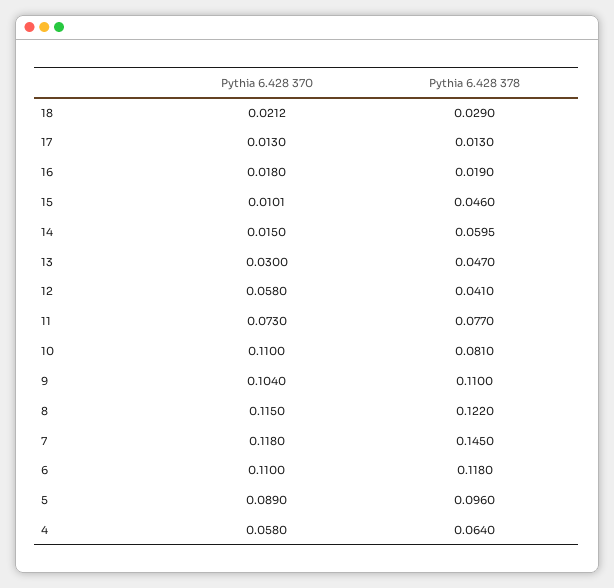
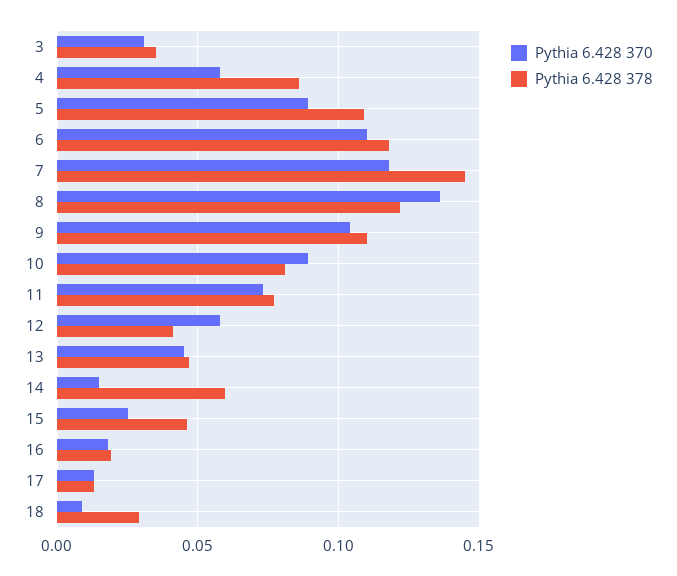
  {
    "Pythia 6.428 370": {
-     "18": 0.0212,
+     "18": 0.01,
      "17": 0.013,
      "16": 0.018,
-     "15": 0.0101,
+     "15": 0.025,
      "14": 0.015,
-     "13": 0.03,
+     "13": 0.045,
      "12": 0.058,
      "11": 0.073,
-     "10": 0.11,
+     "10": 0.09,
      "9": 0.104,
-     "8": 0.115,
+     "8": 0.135,
      "7": 0.118,
      "6": 0.11,
      "5": 0.089,
-     "4": 0.058
+     "4": 0.058,
+     "3": 0.03
    },
    "Pythia 6.428 378": {
      "18": 0.029,
      "17": 0.013,
      "16": 0.019,
      "15": 0.046,
      "14": 0.0595,
      "13": 0.047,
      "12": 0.041,
      "11": 0.077,
      "10": 0.081,
      "9": 0.11,
      "8": 0.122,
      "7": 0.145,
      "6": 0.118,
-     "5": 0.096,
+     "5": 0.11,
-     "4": 0.064
+     "4": 0.085,
+     "3": 0.035
    }
  }

